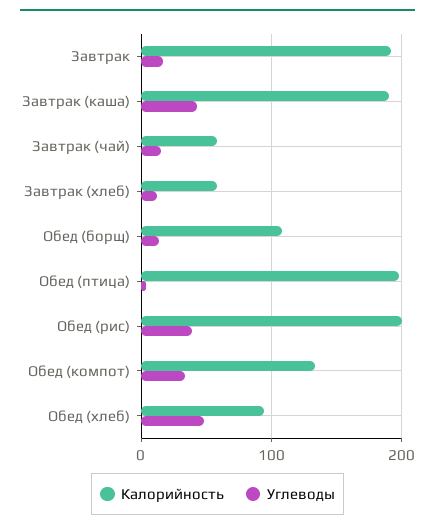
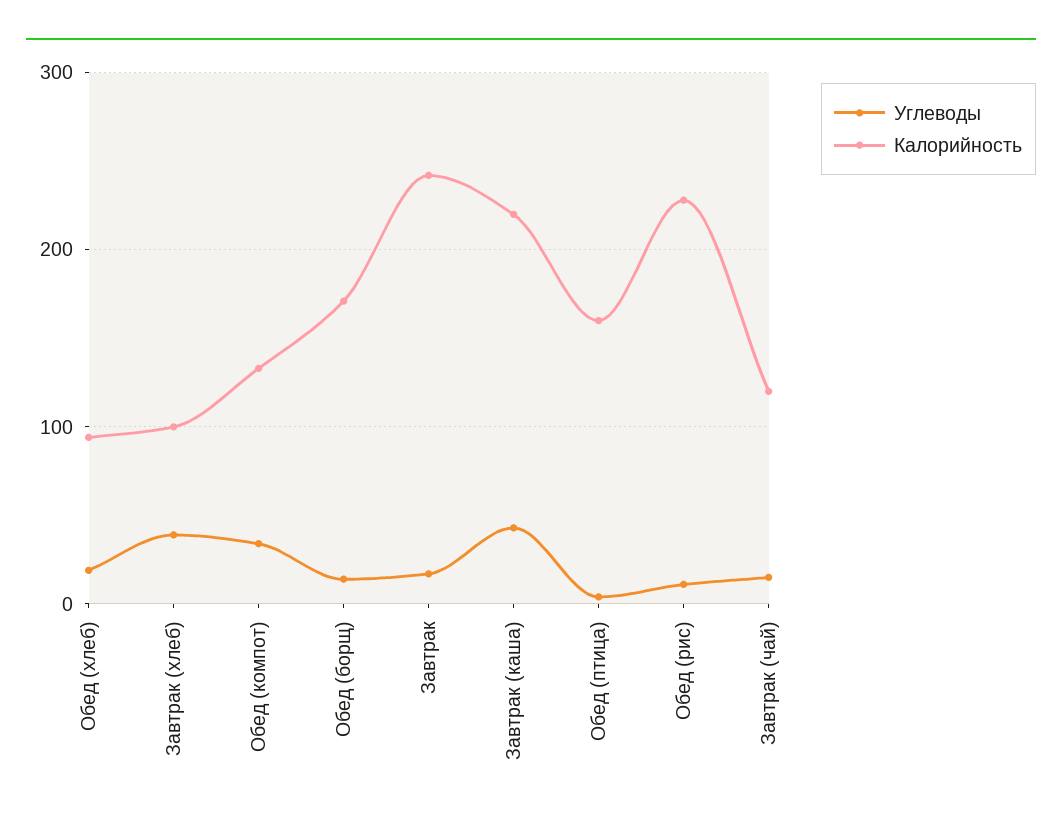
  {
    "Калорийность": {
-     "Завтрак": 190,
+     "Завтрак": 240,
-     "Завтрак (каша)": 190,
+     "Завтрак (каша)": 220,
-     "Завтрак (чай)": 60,
+     "Завтрак (чай)": 120,
-     "Завтрак (хлеб)": 60,
+     "Завтрак (хлеб)": 100,
-     "Обед (борщ)": 110,
+     "Обед (борщ)": 170,
-     "Обед (птица)": 200,
+     "Обед (птица)": 160,
-     "Обед (рис)": 200,
+     "Обед (рис)": 230,
      "Обед (компот)": 130,
      "Обед (хлеб)": 90
    },
    "Углеводы": {
      "Завтрак": 20,
      "Завтрак (каша)": 40,
      "Завтрак (чай)": 20,
-     "Завтрак (хлеб)": 10,
+     "Завтрак (хлеб)": 40,
      "Обед (борщ)": 10,
      "Обед (птица)": 0,
-     "Обед (рис)": 40,
+     "Обед (рис)": 10,
      "Обед (компот)": 30,
-     "Обед (хлеб)": 50
+     "Обед (хлеб)": 20
    }
  }

